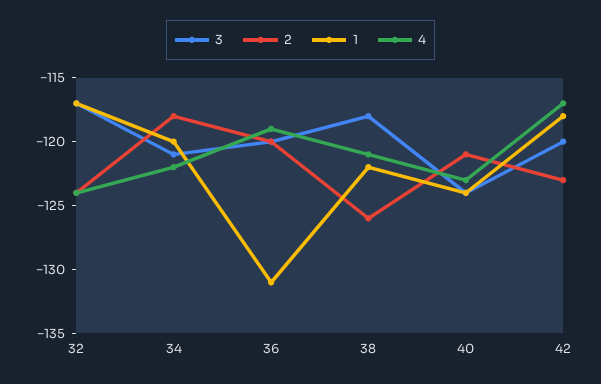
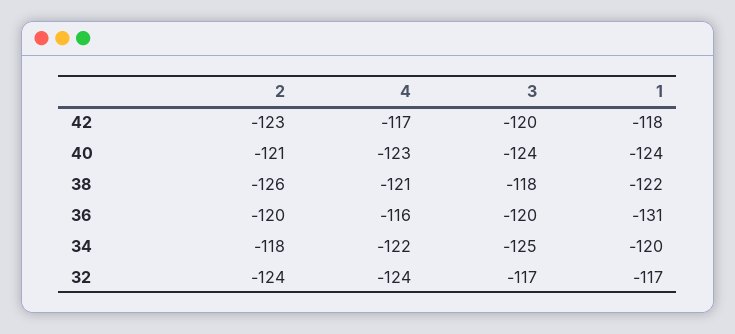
  {
    "3": {
      "32": -117,
-     "34": -121,
+     "34": -125,
      "36": -120,
      "38": -118,
      "40": -124,
      "42": -120
    },
    "2": {
      "32": -124,
      "34": -118,
      "36": -120,
      "38": -126,
      "40": -121,
      "42": -123
    },
    "1": {
      "32": -117,
      "34": -120,
      "36": -131,
      "38": -122,
      "40": -124,
      "42": -118
    },
    "4": {
      "32": -124,
      "34": -122,
-     "36": -119,
+     "36": -116,
      "38": -121,
      "40": -123,
      "42": -117
    }
  }

